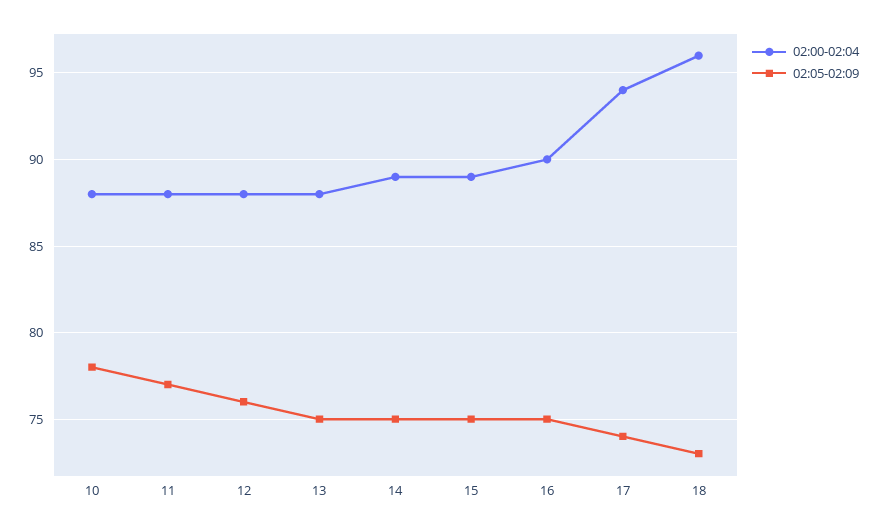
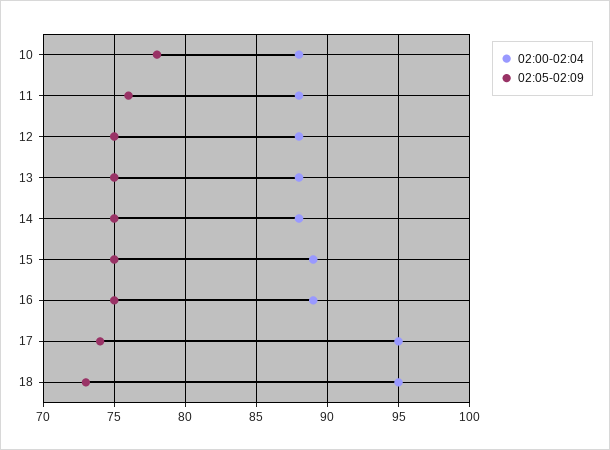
  {
    "02:00-02:04": {
      "10": 88,
      "11": 88,
      "12": 88,
      "13": 88,
-     "14": 89,
+     "14": 88,
      "15": 89,
-     "16": 90,
+     "16": 89,
-     "17": 94,
+     "17": 95,
-     "18": 96
+     "18": 95
    },
    "02:05-02:09": {
      "10": 78,
-     "11": 77,
+     "11": 76,
-     "12": 76,
+     "12": 75,
      "13": 75,
      "14": 75,
      "15": 75,
      "16": 75,
      "17": 74,
      "18": 73
    }
  }

